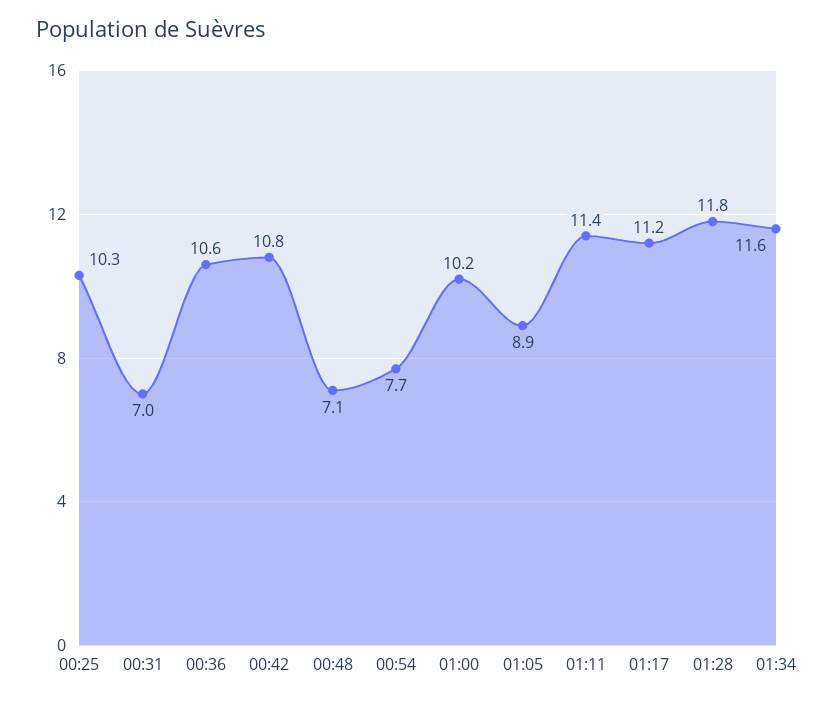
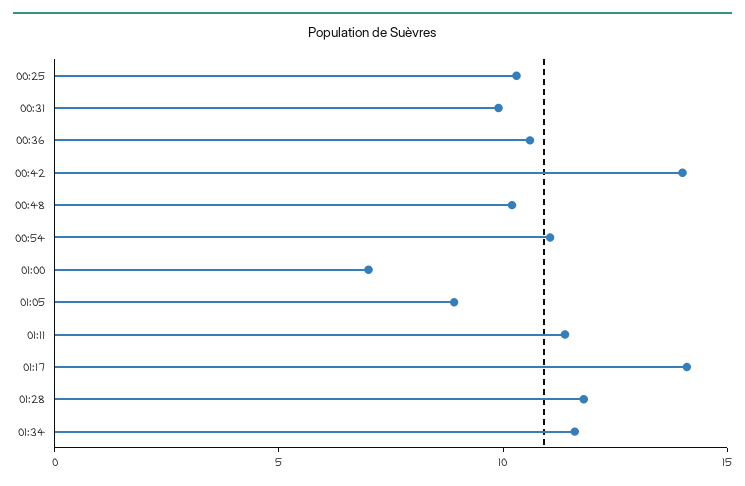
  {
    "00:25": 10.3,
-   "00:31": 7,
+   "00:31": 10,
    "00:36": 10.6,
-   "00:42": 10.8,
+   "00:42": 14,
-   "00:48": 7.1,
+   "00:48": 10,
-   "00:54": 7.7,
+   "00:54": 11,
-   "01:00": 10.2,
+   "01:00": 7,
    "01:05": 8.9,
    "01:11": 11.4,
-   "01:17": 11.2,
+   "01:17": 14,
    "01:28": 11.8,
    "01:34": 11.6
  }

